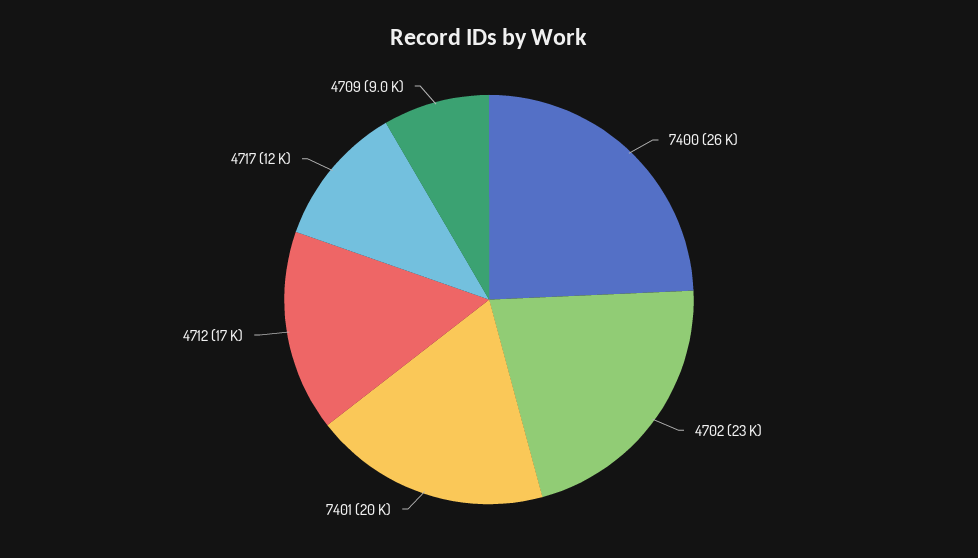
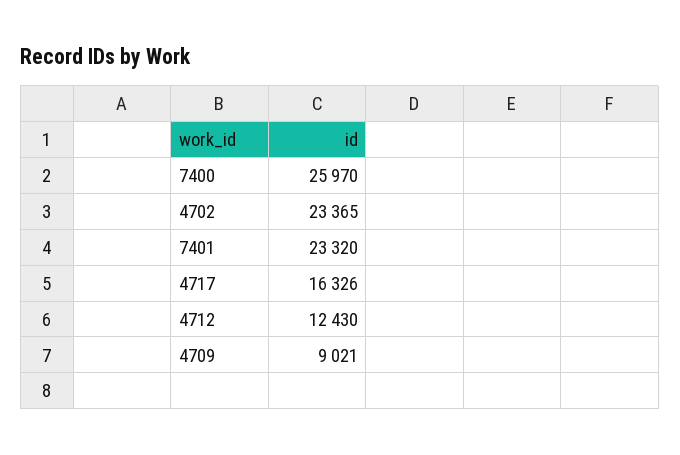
  {
    "7400": 25970,
    "4702": 23365,
-   "7401": 20000,
+   "7401": 23320,
-   "4712": 17000,
+   "4712": 12430,
-   "4717": 12000,
+   "4717": 16326,
    "4709": 9021
  }

